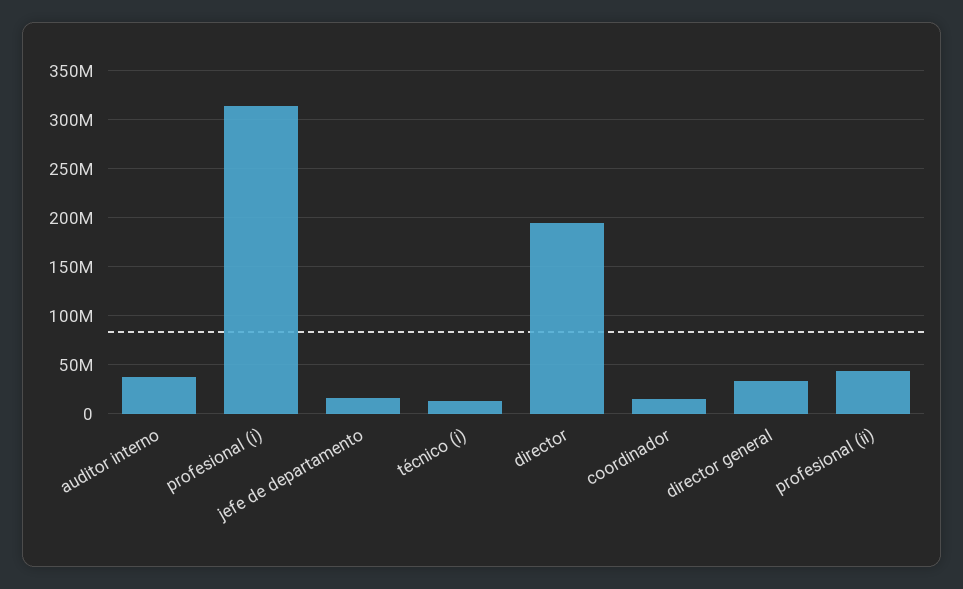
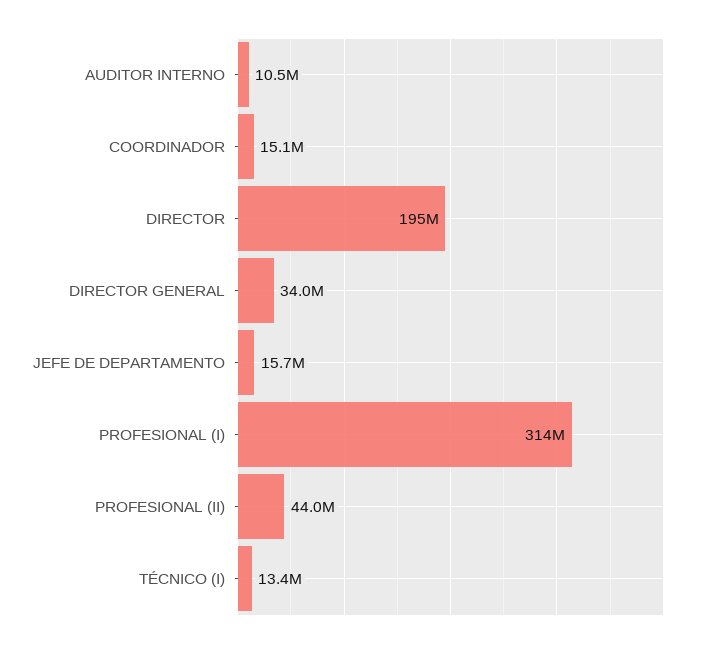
  {
-   "auditor interno": 40000000,
+   "auditor interno": 10500000,
    "profesional (i)": 314000000,
    "jefe de departamento": 15700000,
    "técnico (i)": 13400000,
    "director": 195000000,
    "coordinador": 15100000,
    "director general": 34000000,
    "profesional (ii)": 44000000
  }

